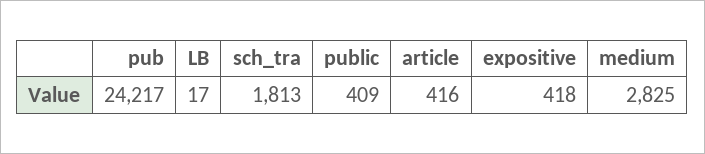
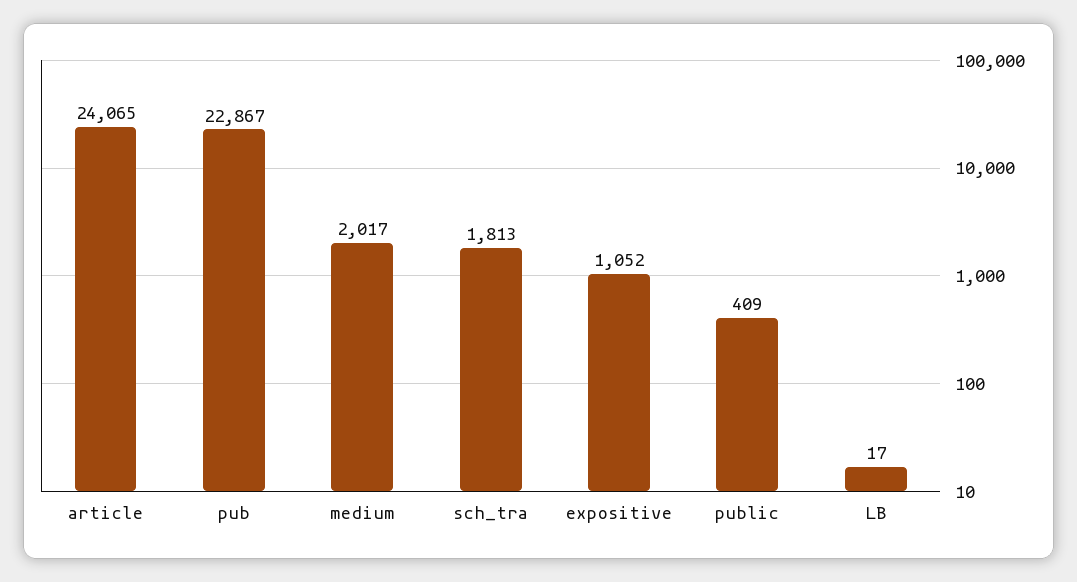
  {
-   "pub": 24217,
+   "pub": 22867,
    "LB": 17,
    "sch_tra": 1813,
    "public": 409,
-   "article": 416,
+   "article": 24065,
-   "expositive": 418,
+   "expositive": 1052,
-   "medium": 2825
+   "medium": 2017
  }

